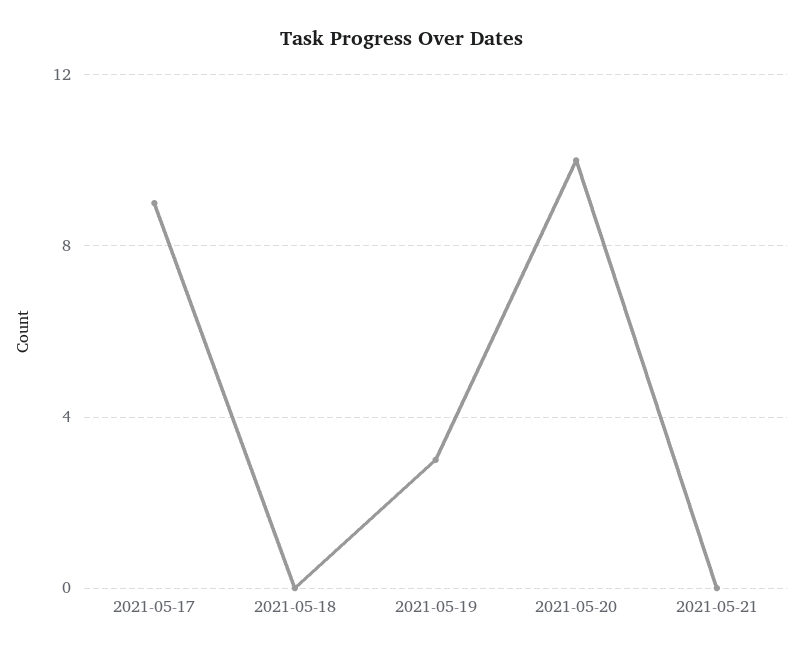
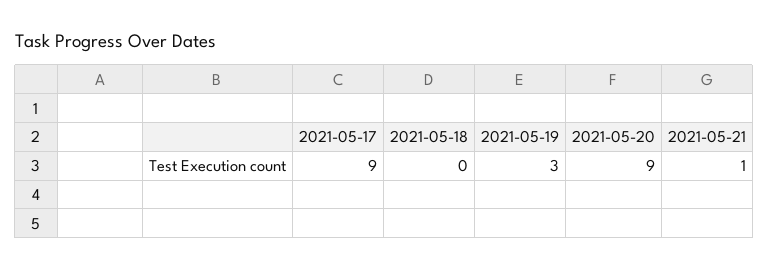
  {
    "2021-05-17": 9,
    "2021-05-18": 0,
    "2021-05-19": 3,
-   "2021-05-20": 10,
+   "2021-05-20": 9,
-   "2021-05-21": 0
+   "2021-05-21": 1
  }

